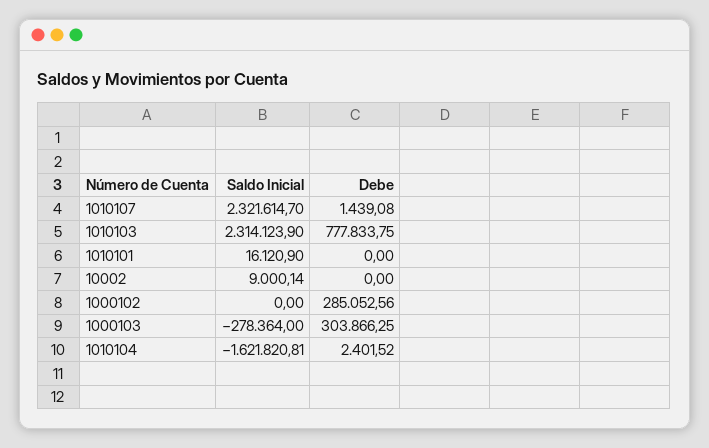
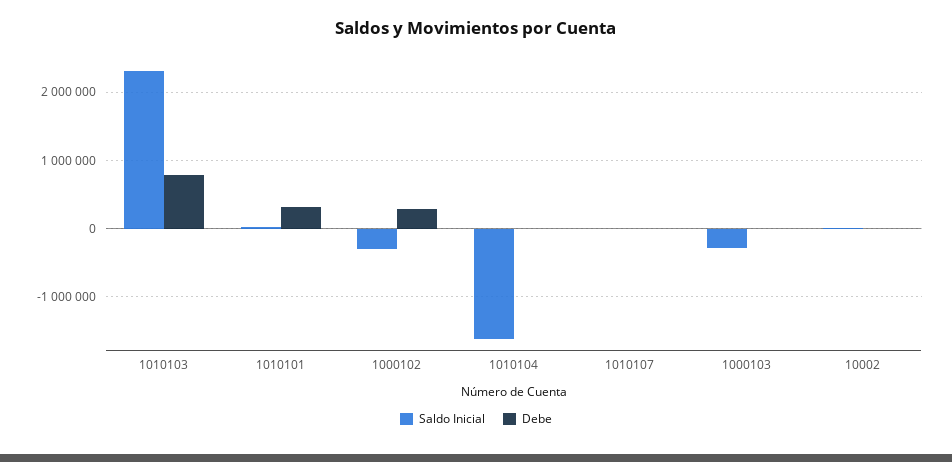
  {
    "Saldo Inicial": {
-     "1010107": 2321614.7,
+     "1010107": 0,
      "1010103": 2314123.9,
      "1010101": 16120.9,
      "10002": 9000.14,
-     "1000102": 0,
+     "1000102": -300000,
      "1000103": -278364,
      "1010104": -1621820.81
    },
    "Debe": {
      "1010107": 1439.08,
      "1010103": 777833.75,
-     "1010101": 0,
+     "1010101": 300000,
      "10002": 0,
      "1000102": 285052.56,
-     "1000103": 303866.25,
+     "1000103": 0,
      "1010104": 2401.52
    }
  }

